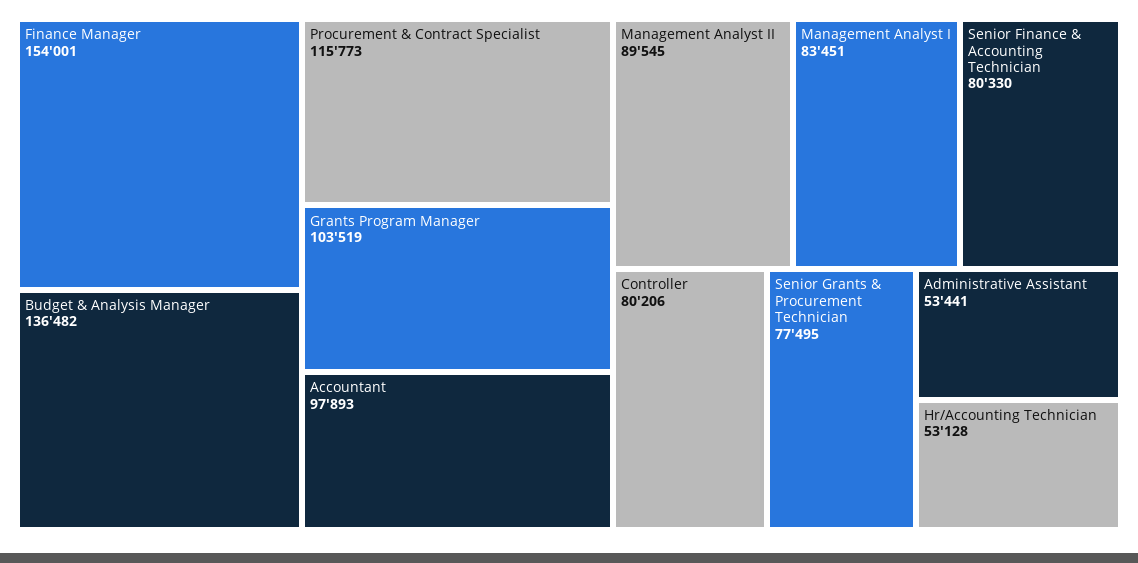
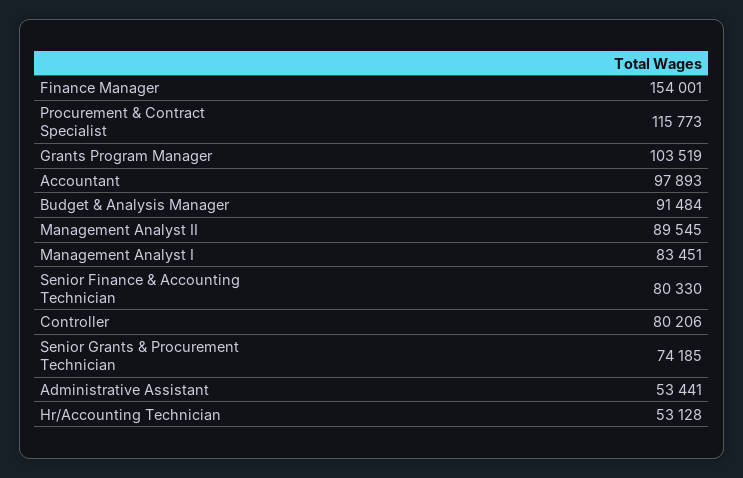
  {
    "Finance Manager": 154001,
-   "Budget & Analysis Manager": 136482,
+   "Budget & Analysis Manager": 91484,
    "Procurement & Contract Specialist": 115773,
    "Grants Program Manager": 103519,
    "Accountant": 97893,
    "Management Analyst II": 89545,
    "Management Analyst I": 83451,
    "Senior Finance & Accounting Technician": 80330,
    "Controller": 80206,
-   "Senior Grants & Procurement Technician": 77495,
+   "Senior Grants & Procurement Technician": 74185,
    "Administrative Assistant": 53441,
    "Hr/Accounting Technician": 53128
  }

